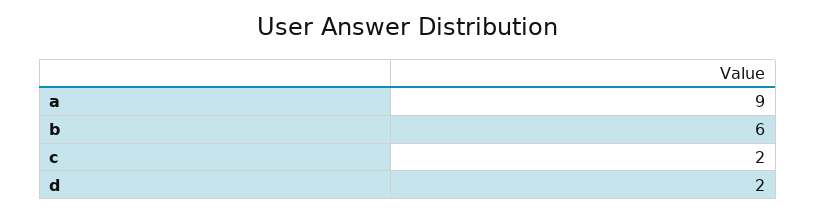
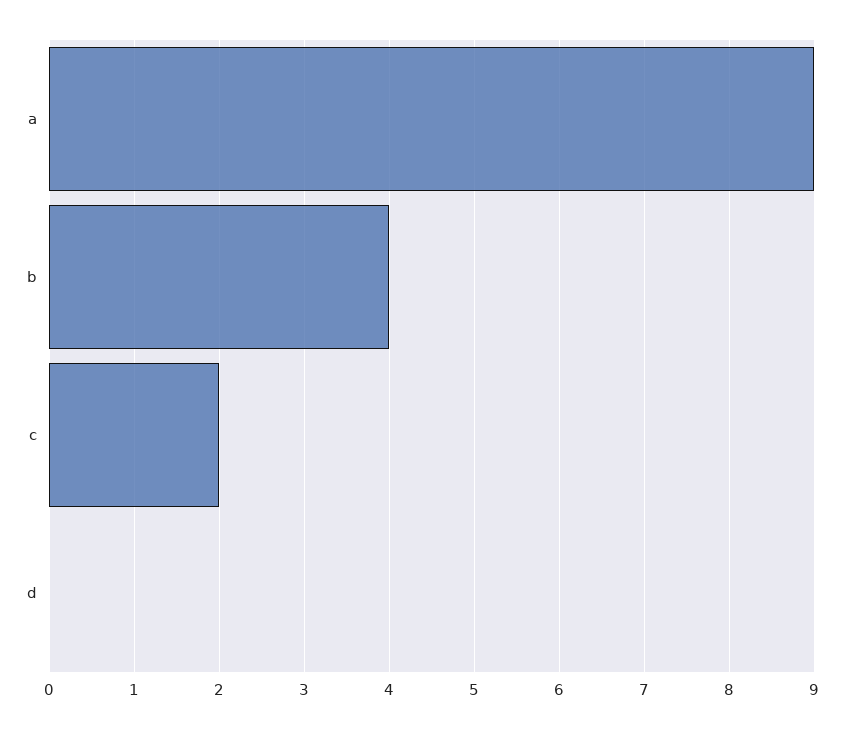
  {
    "a": 9,
-   "b": 6,
+   "b": 4,
    "c": 2,
-   "d": 2
+   "d": 0
  }

